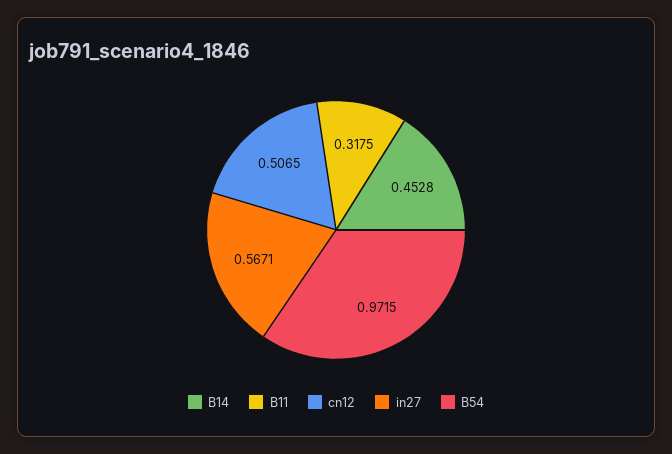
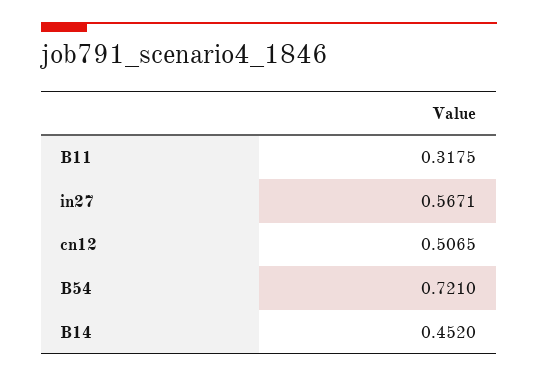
  {
-   "B14": 0.4528,
+   "B14": 0.452,
    "B11": 0.3175,
    "cn12": 0.5065,
    "in27": 0.5671,
-   "B54": 0.9715
+   "B54": 0.721
  }

